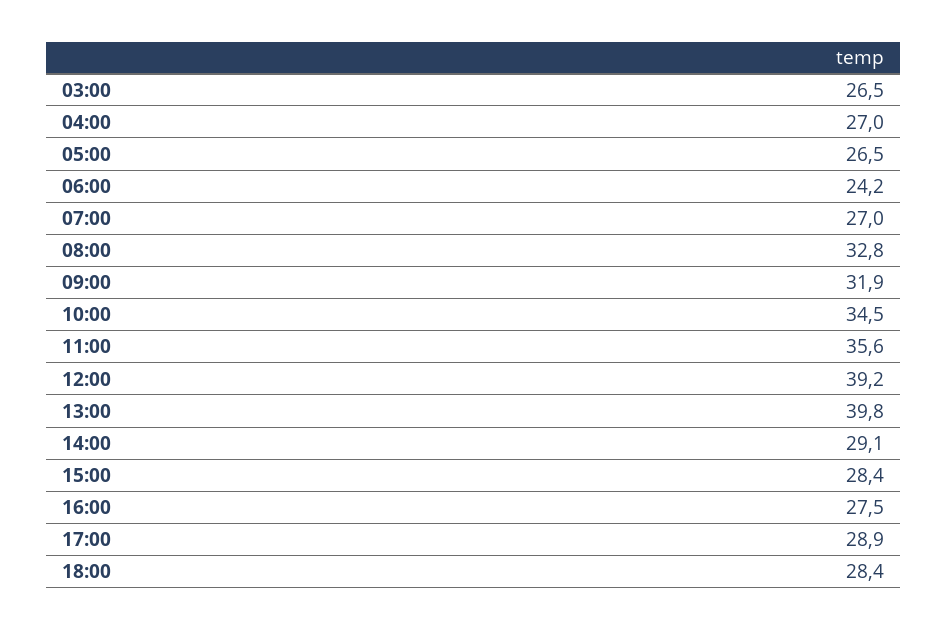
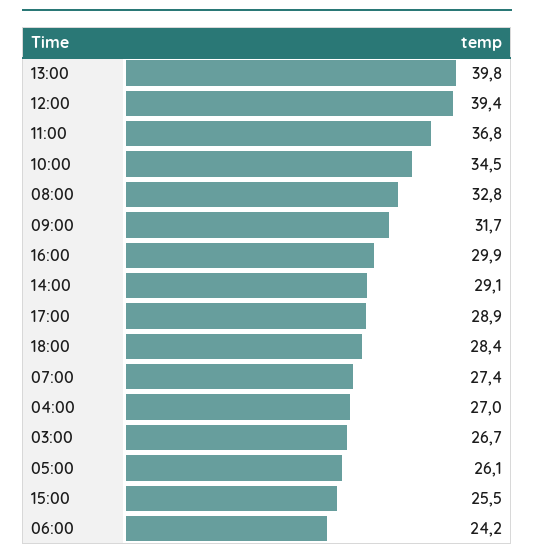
  {
-   "03:00": 26.5,
+   "03:00": 26.7,
    "04:00": 27,
-   "05:00": 26.5,
+   "05:00": 26.1,
    "06:00": 24.2,
-   "07:00": 27,
+   "07:00": 27.4,
    "08:00": 32.8,
-   "09:00": 31.9,
+   "09:00": 31.7,
    "10:00": 34.5,
-   "11:00": 35.6,
+   "11:00": 36.8,
-   "12:00": 39.2,
+   "12:00": 39.4,
    "13:00": 39.8,
    "14:00": 29.1,
-   "15:00": 28.4,
+   "15:00": 25.5,
-   "16:00": 27.5,
+   "16:00": 29.9,
    "17:00": 28.9,
    "18:00": 28.4
  }

